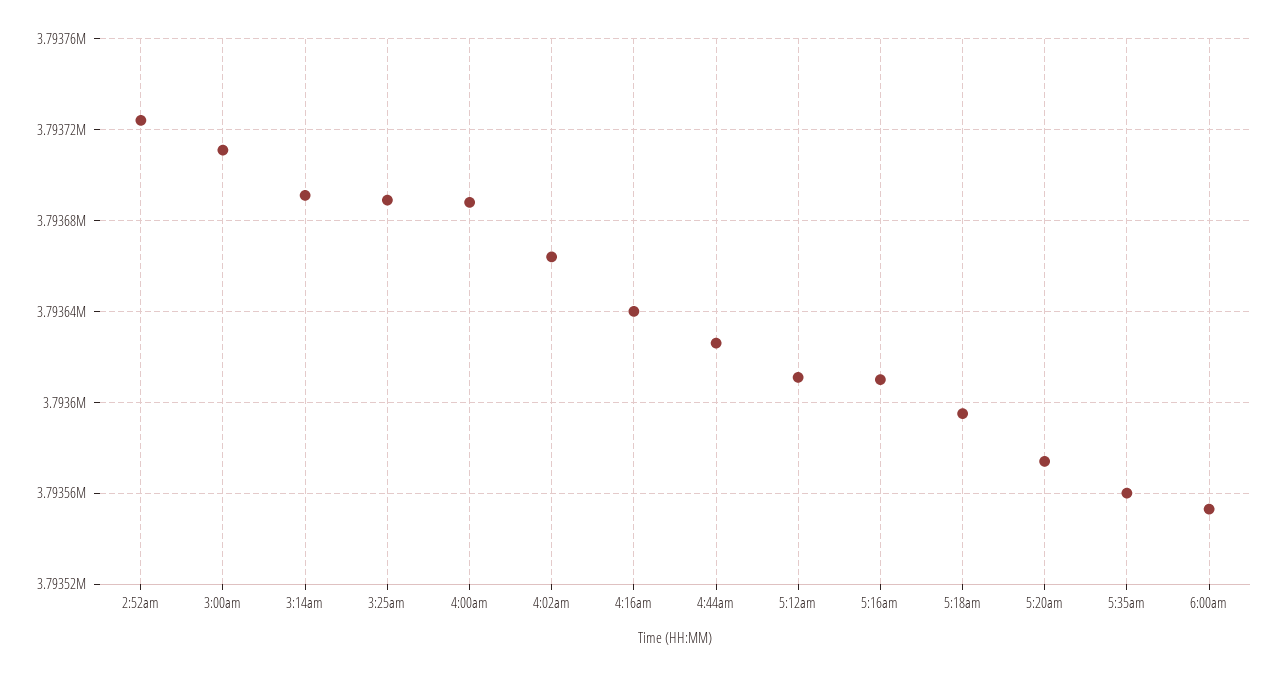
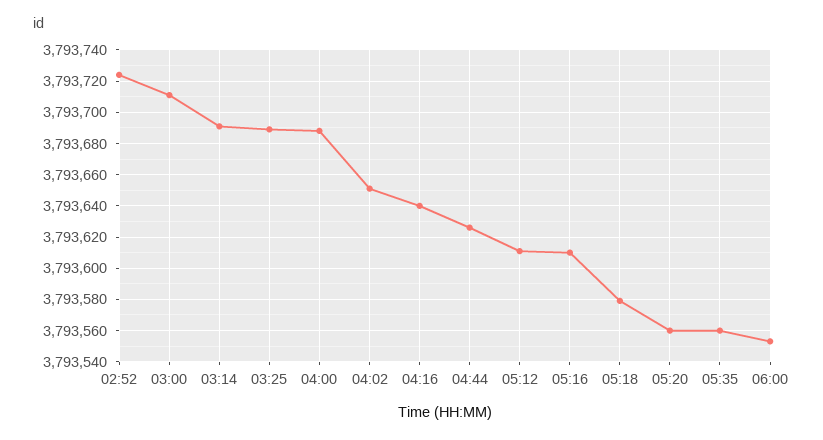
  {
    "2:52am": 3793725,
    "3:00am": 3793710,
    "3:14am": 3793690,
    "3:25am": 3793690,
    "4:00am": 3793690,
-   "4:02am": 3793665,
+   "4:02am": 3793650,
    "4:16am": 3793640,
    "4:44am": 3793625,
    "5:12am": 3793610,
    "5:16am": 3793610,
-   "5:18am": 3793595,
+   "5:18am": 3793580,
-   "5:20am": 3793575,
+   "5:20am": 3793560,
    "5:35am": 3793560,
    "6:00am": 3793555
  }

